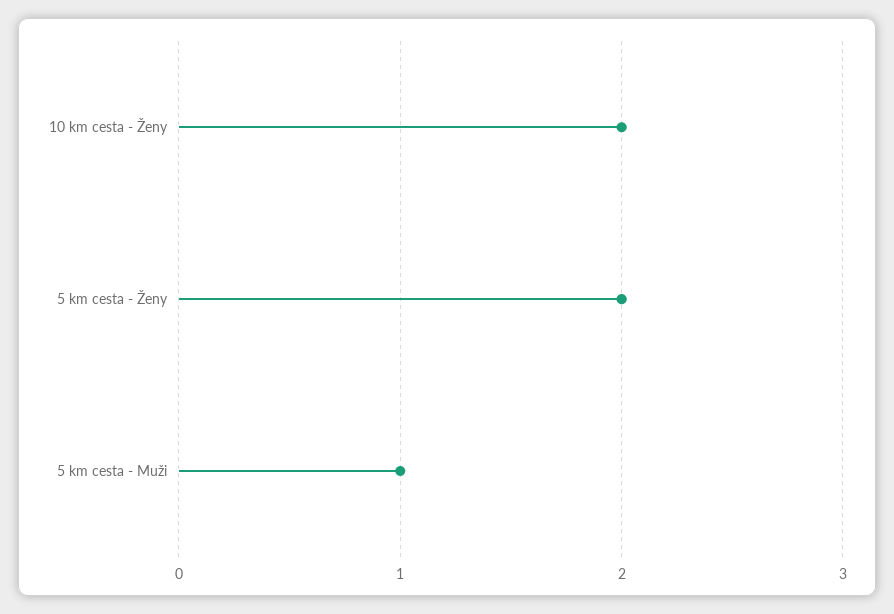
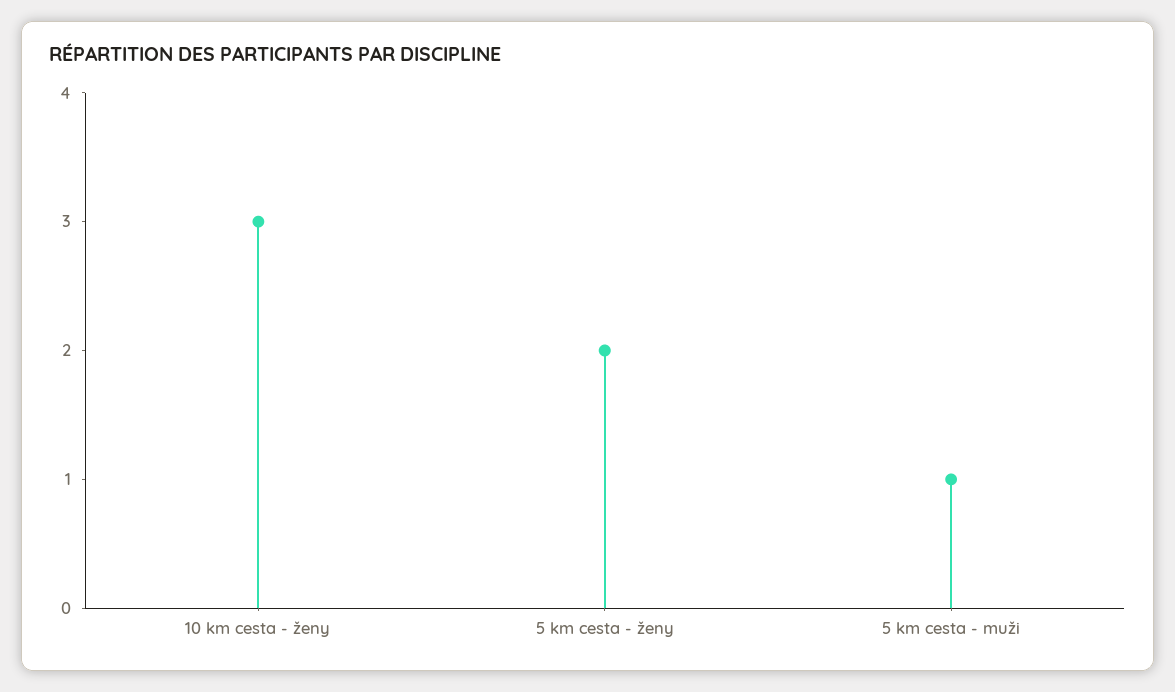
  {
-   "10 km cesta - Ženy": 2,
+   "10 km cesta - Ženy": 3,
    "5 km cesta - Ženy": 2,
    "5 km cesta - Muži": 1
  }

